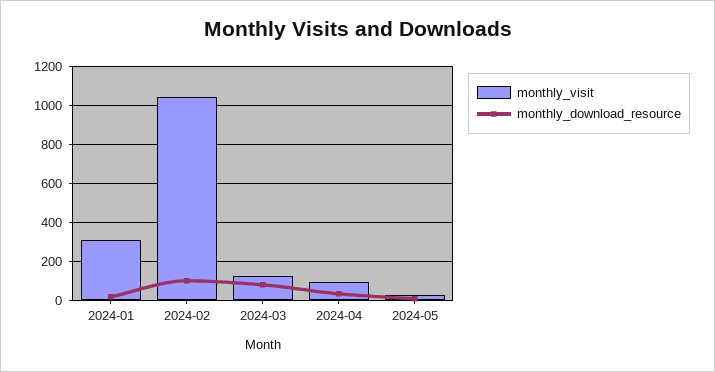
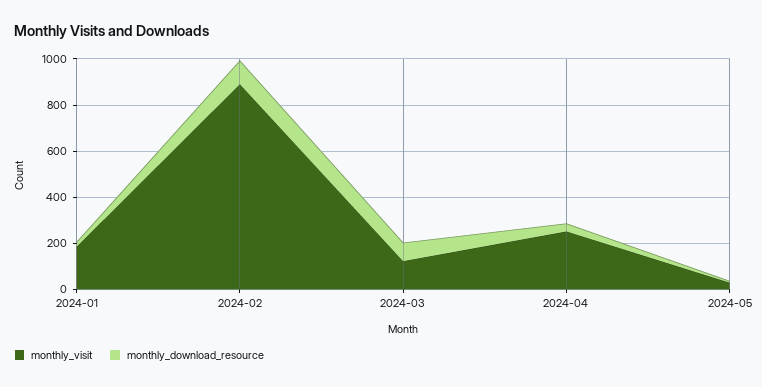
  {
    "monthly_visit": {
-     "2024-01": 300,
+     "2024-01": 200,
-     "2024-02": 1050,
+     "2024-02": 900,
      "2024-03": 100,
-     "2024-04": 100,
+     "2024-04": 250,
      "2024-05": 50
    },
    "monthly_download_resource": {
      "2024-01": 0,
      "2024-02": 100,
      "2024-03": 100,
      "2024-04": 50,
      "2024-05": 0
    }
  }

